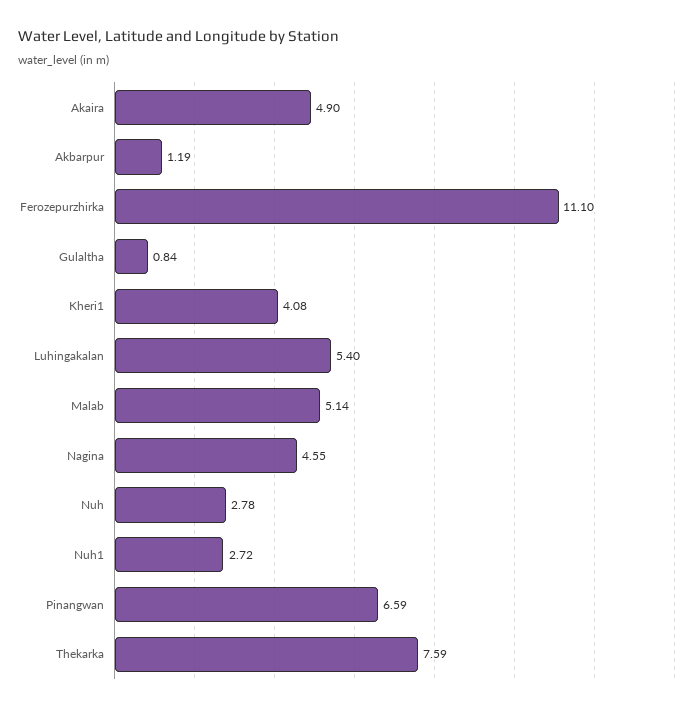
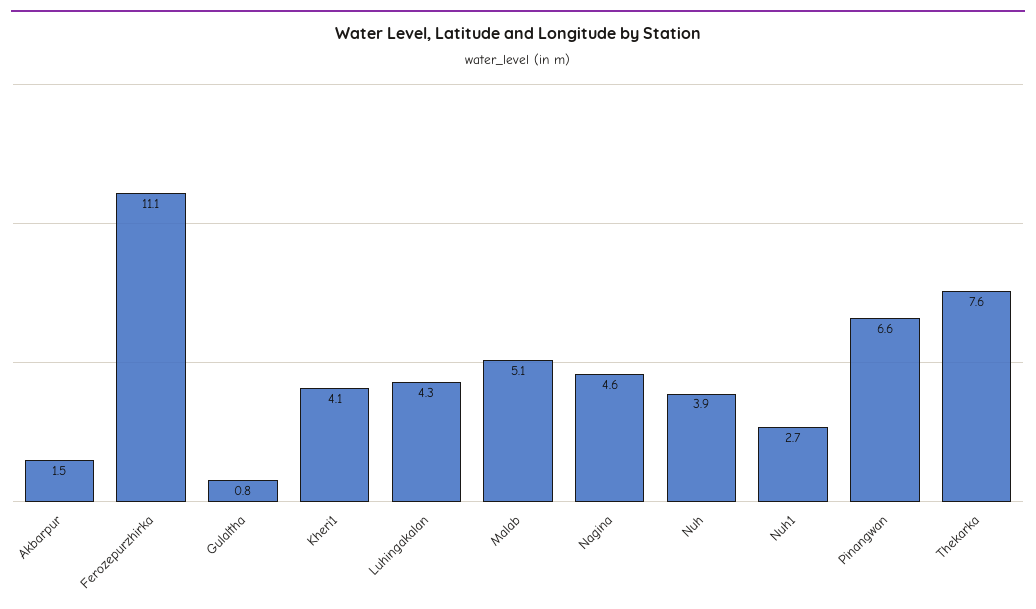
  {
-   "Akaira": 4.9,
-   "Akbarpur": 1.19,
+   "Akbarpur": 1.5,
    "Ferozepurzhirka": 11.1,
    "Gulaltha": 0.84,
    "Kheri1": 4.08,
-   "Luhingakalan": 5.4,
+   "Luhingakalan": 4.3,
    "Malab": 5.14,
    "Nagina": 4.55,
-   "Nuh": 2.78,
+   "Nuh": 3.9,
    "Nuh1": 2.72,
    "Pinangwan": 6.59,
    "Thekarka": 7.59
  }

